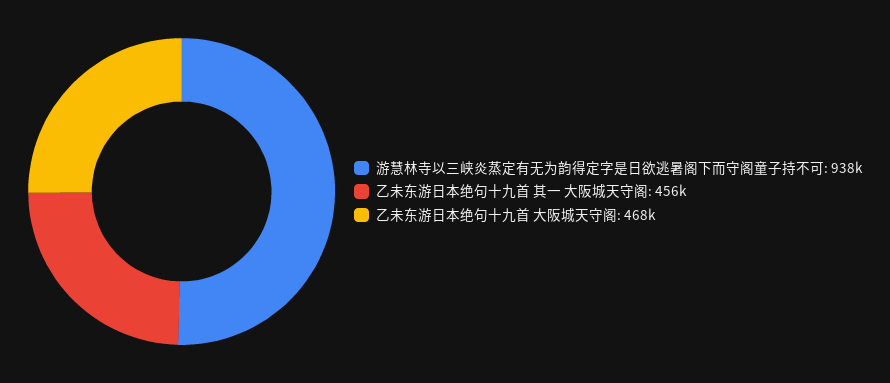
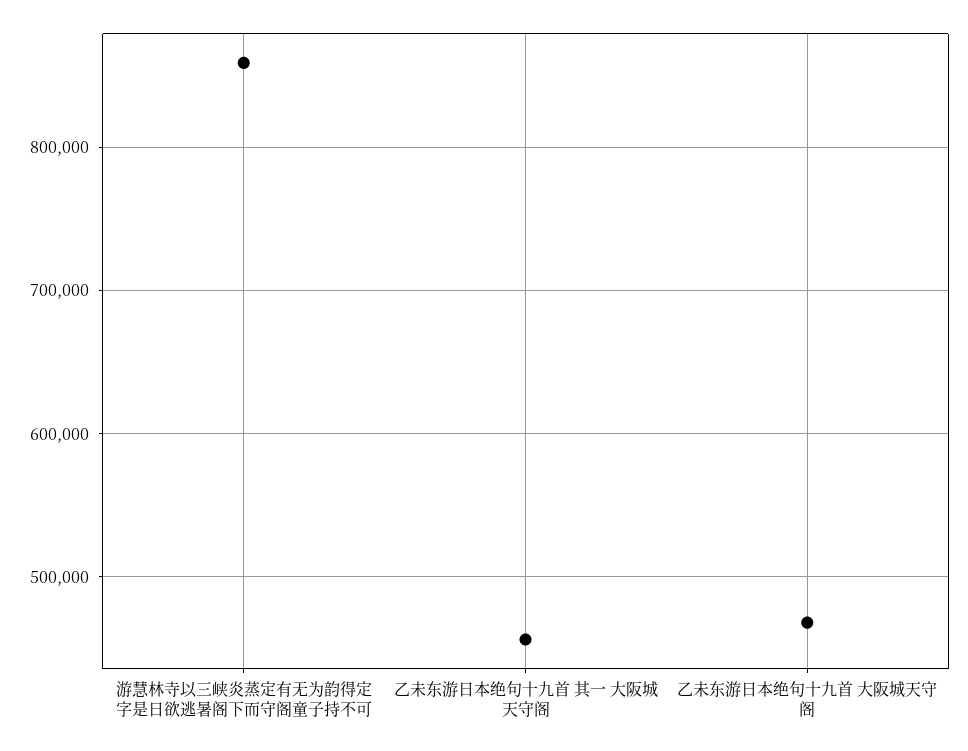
  {
-   "游慧林寺以三峡炎蒸定有无为韵得定字是日欲逃暑阁下而守阁童子持不可": 938000,
+   "游慧林寺以三峡炎蒸定有无为韵得定字是日欲逃暑阁下而守阁童子持不可": 860000,
    "乙未东游日本绝句十九首 其一 大阪城天守阁": 456000,
    "乙未东游日本绝句十九首 大阪城天守阁": 468000
  }

